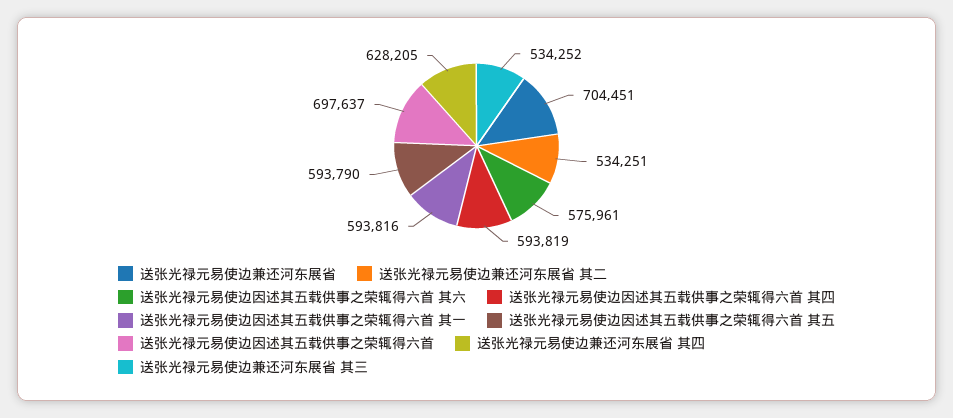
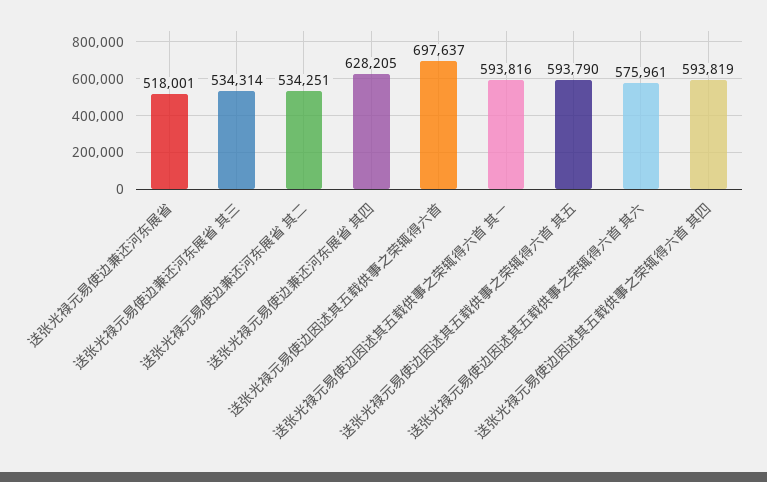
  {
-   "送张光禄元易使边兼还河东展省": 704451,
+   "送张光禄元易使边兼还河东展省": 518001,
    "送张光禄元易使边兼还河东展省 其二": 534251,
    "送张光禄元易使边因述其五载供事之荣辄得六首 其六": 575961,
    "送张光禄元易使边因述其五载供事之荣辄得六首 其四": 593819,
    "送张光禄元易使边因述其五载供事之荣辄得六首 其一": 593816,
    "送张光禄元易使边因述其五载供事之荣辄得六首 其五": 593790,
    "送张光禄元易使边因述其五载供事之荣辄得六首": 697637,
    "送张光禄元易使边兼还河东展省 其四": 628205,
-   "送张光禄元易使边兼还河东展省 其三": 534252
+   "送张光禄元易使边兼还河东展省 其三": 534314
  }

